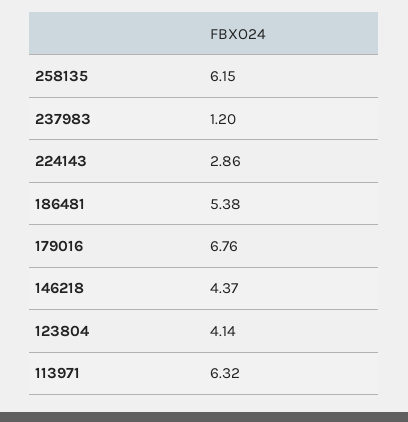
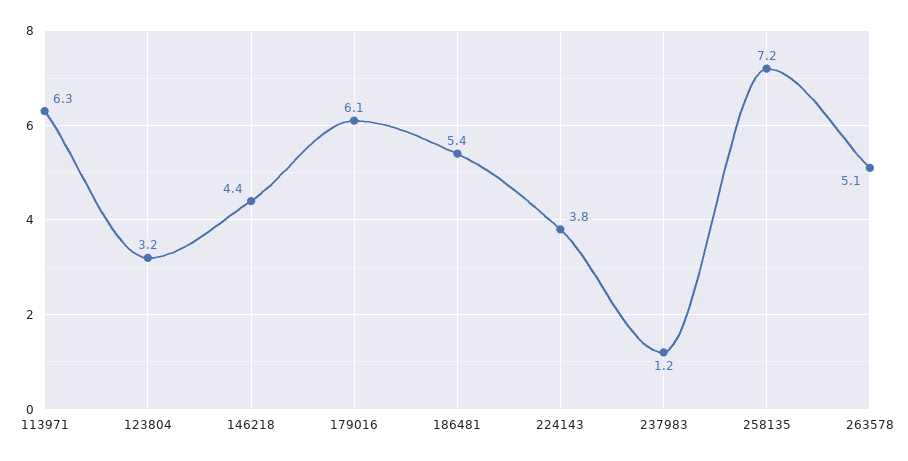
  {
-   "258135": 6.15,
+   "258135": 7.2,
    "237983": 1.2,
-   "224143": 2.86,
+   "224143": 3.8,
    "186481": 5.38,
-   "179016": 6.76,
+   "179016": 6.1,
    "146218": 4.37,
-   "123804": 4.14,
+   "123804": 3.2,
-   "113971": 6.32
+   "113971": 6.32,
+   "263578": 5.1
  }

